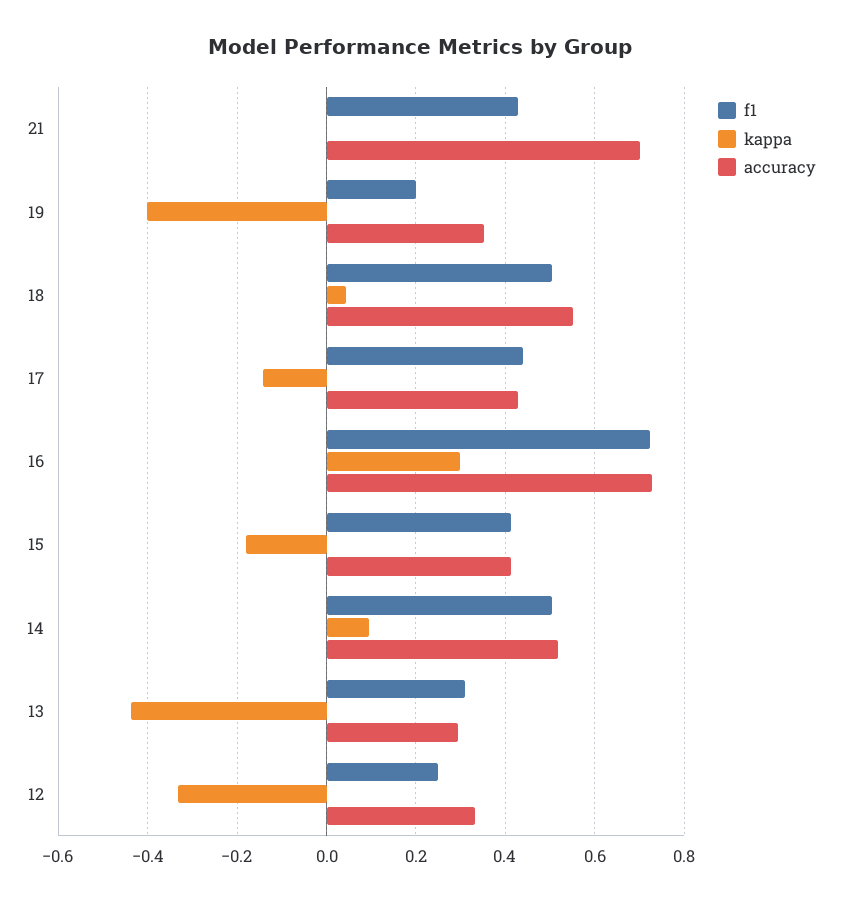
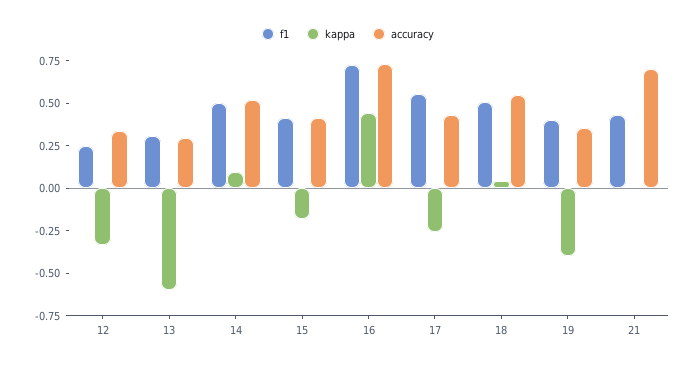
  {
    "f1": {
      "21": 0.42,
-     "19": 0.2,
+     "19": 0.4,
      "18": 0.5,
-     "17": 0.44,
+     "17": 0.55,
      "16": 0.72,
      "15": 0.42,
      "14": 0.5,
      "13": 0.3,
      "12": 0.26
    },
    "kappa": {
      "21": 0,
      "19": -0.4,
      "18": 0.04,
-     "17": -0.14,
+     "17": -0.25,
-     "16": 0.3,
+     "16": 0.45,
      "15": -0.18,
      "14": 0.1,
-     "13": -0.44,
+     "13": -0.6,
      "12": -0.34
    },
    "accuracy": {
      "21": 0.7,
      "19": 0.36,
      "18": 0.56,
      "17": 0.42,
      "16": 0.72,
      "15": 0.42,
      "14": 0.52,
      "13": 0.3,
      "12": 0.34
    }
  }

